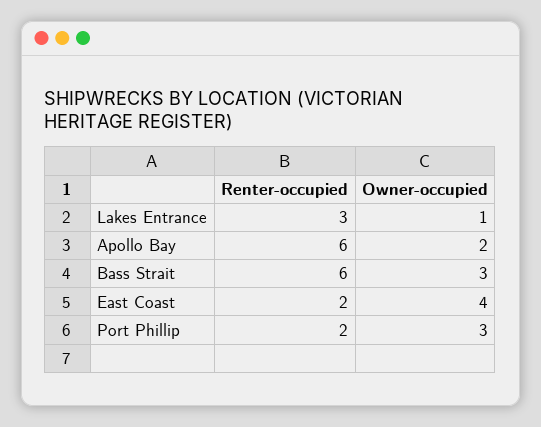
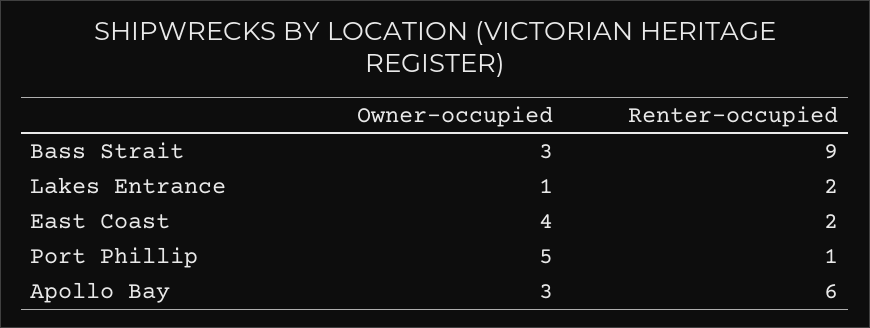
  {
    "Renter-occupied": {
-     "Lakes Entrance": 3,
+     "Lakes Entrance": 2,
      "Apollo Bay": 6,
-     "Bass Strait": 6,
+     "Bass Strait": 9,
      "East Coast": 2,
-     "Port Phillip": 2
+     "Port Phillip": 1
    },
    "Owner-occupied": {
      "Lakes Entrance": 1,
-     "Apollo Bay": 2,
+     "Apollo Bay": 3,
      "Bass Strait": 3,
      "East Coast": 4,
-     "Port Phillip": 3
+     "Port Phillip": 5
    }
  }

